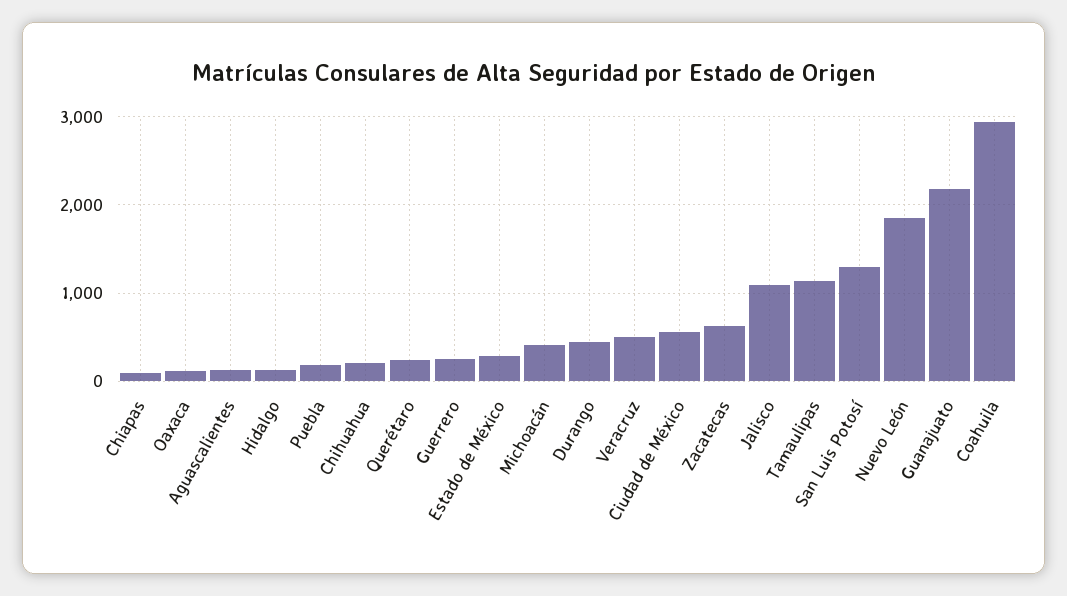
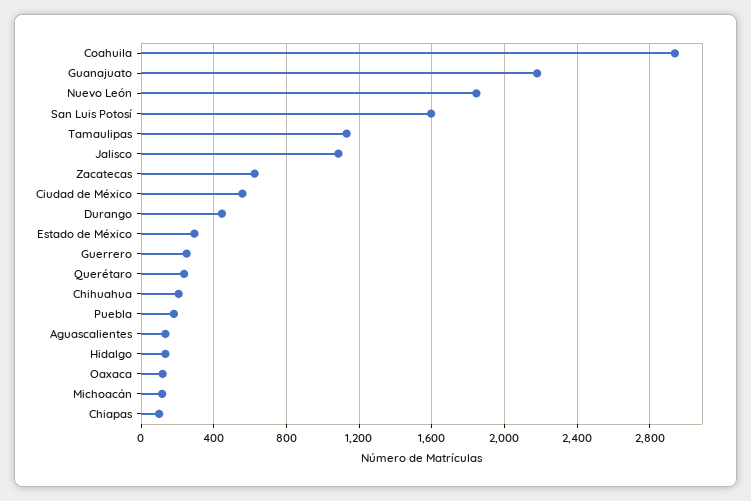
  {
    "Chiapas": 100,
    "Oaxaca": 100,
    "Aguascalientes": 150,
    "Hidalgo": 150,
    "Puebla": 200,
    "Chihuahua": 200,
    "Querétaro": 250,
    "Guerrero": 250,
    "Estado de México": 300,
-   "Michoacán": 400,
+   "Michoacán": 100,
    "Durango": 450,
-   "Veracruz": 500,
    "Ciudad de México": 550,
    "Zacatecas": 600,
    "Jalisco": 1100,
    "Tamaulipas": 1150,
-   "San Luis Potosí": 1300,
+   "San Luis Potosí": 1600,
    "Nuevo León": 1850,
    "Guanajuato": 2200,
    "Coahuila": 2950
  }

